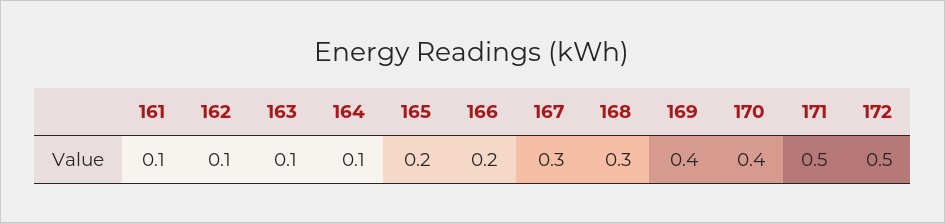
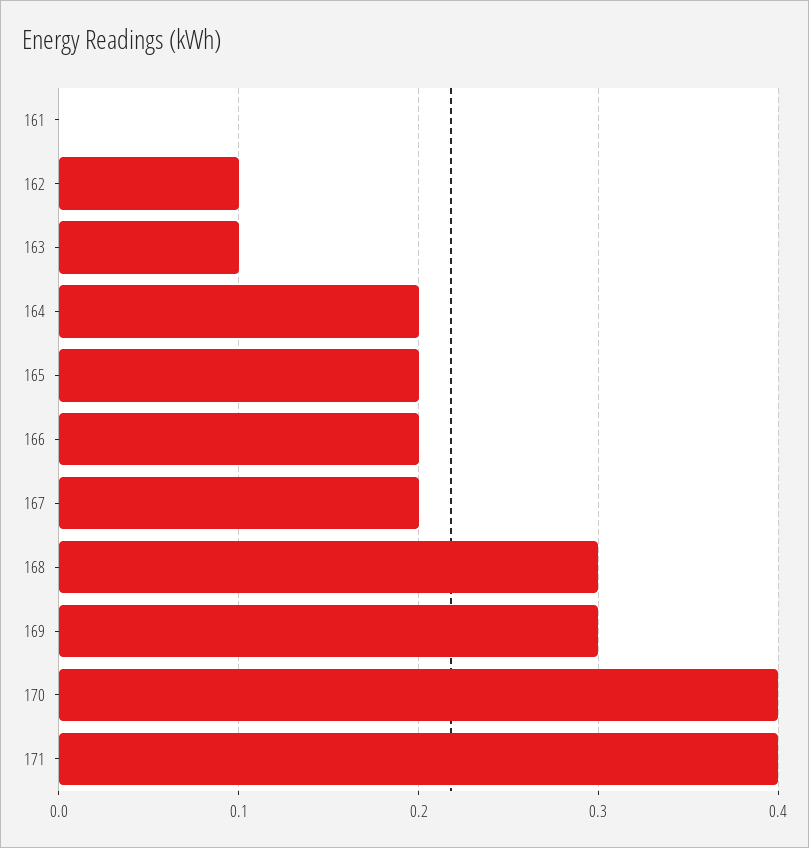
  {
-   "161": 0.1,
+   "161": 0,
    "162": 0.1,
    "163": 0.1,
-   "164": 0.1,
+   "164": 0.2,
    "165": 0.2,
    "166": 0.2,
-   "167": 0.3,
+   "167": 0.2,
    "168": 0.3,
-   "169": 0.4,
+   "169": 0.3,
    "170": 0.4,
-   "171": 0.5,
+   "171": 0.4
-   "172": 0.5
  }

